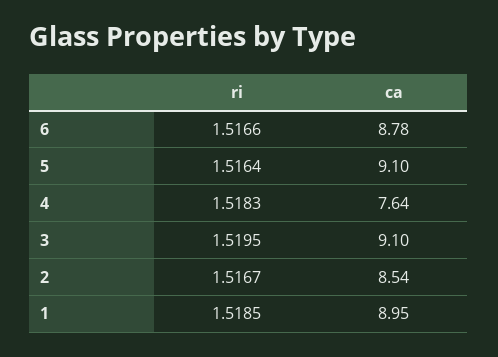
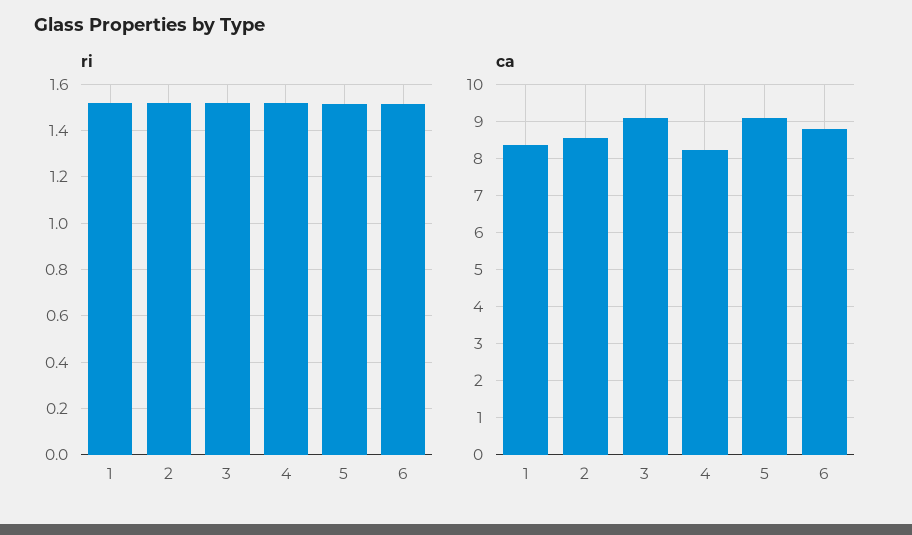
  {
    "ri": {
      "6": 1.5166,
      "5": 1.5164,
      "4": 1.5183,
      "3": 1.5195,
      "2": 1.5167,
      "1": 1.5185
    },
    "ca": {
      "6": 8.78,
      "5": 9.1,
-     "4": 7.64,
+     "4": 8.2,
      "3": 9.1,
      "2": 8.54,
-     "1": 8.95
+     "1": 8.4
    }
  }

